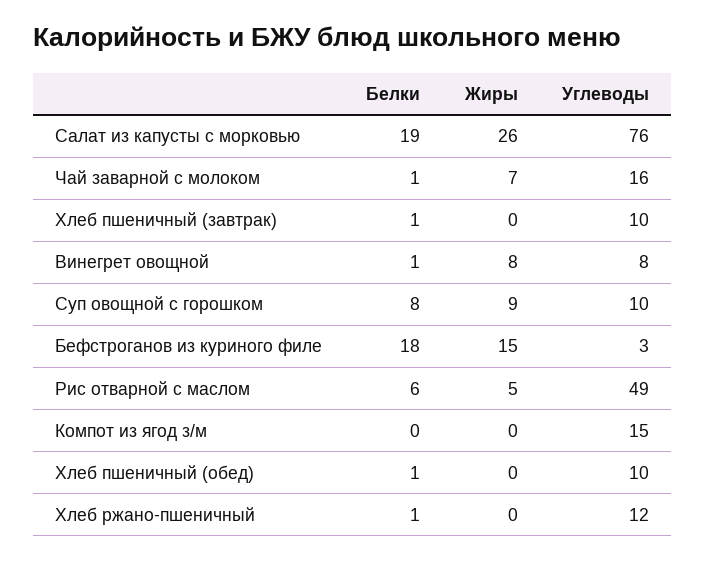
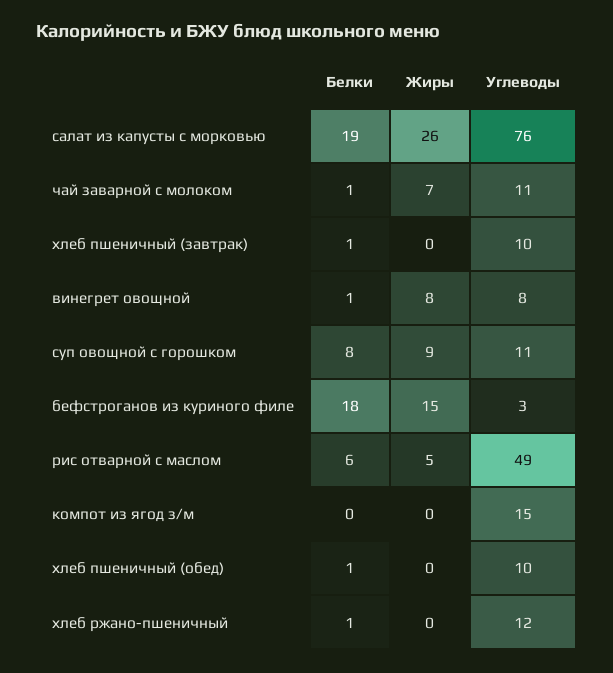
  {
    "Белки": {
      "Салат из капусты с морковью": 19,
      "Чай заварной с молоком": 1,
      "Хлеб пшеничный (завтрак)": 1,
      "Винегрет овощной": 1,
      "Суп овощной с горошком": 8,
      "Бефстроганов из куриного филе": 18,
      "Рис отварной с маслом": 6,
      "Компот из ягод з/м": 0,
      "Хлеб пшеничный (обед)": 1,
      "Хлеб ржано-пшеничный": 1
    },
    "Жиры": {
      "Салат из капусты с морковью": 26,
      "Чай заварной с молоком": 7,
      "Хлеб пшеничный (завтрак)": 0,
      "Винегрет овощной": 8,
      "Суп овощной с горошком": 9,
      "Бефстроганов из куриного филе": 15,
      "Рис отварной с маслом": 5,
      "Компот из ягод з/м": 0,
      "Хлеб пшеничный (обед)": 0,
      "Хлеб ржано-пшеничный": 0
    },
    "Углеводы": {
      "Салат из капусты с морковью": 76,
-     "Чай заварной с молоком": 16,
+     "Чай заварной с молоком": 11,
      "Хлеб пшеничный (завтрак)": 10,
      "Винегрет овощной": 8,
-     "Суп овощной с горошком": 10,
+     "Суп овощной с горошком": 11,
      "Бефстроганов из куриного филе": 3,
      "Рис отварной с маслом": 49,
      "Компот из ягод з/м": 15,
      "Хлеб пшеничный (обед)": 10,
      "Хлеб ржано-пшеничный": 12
    }
  }

